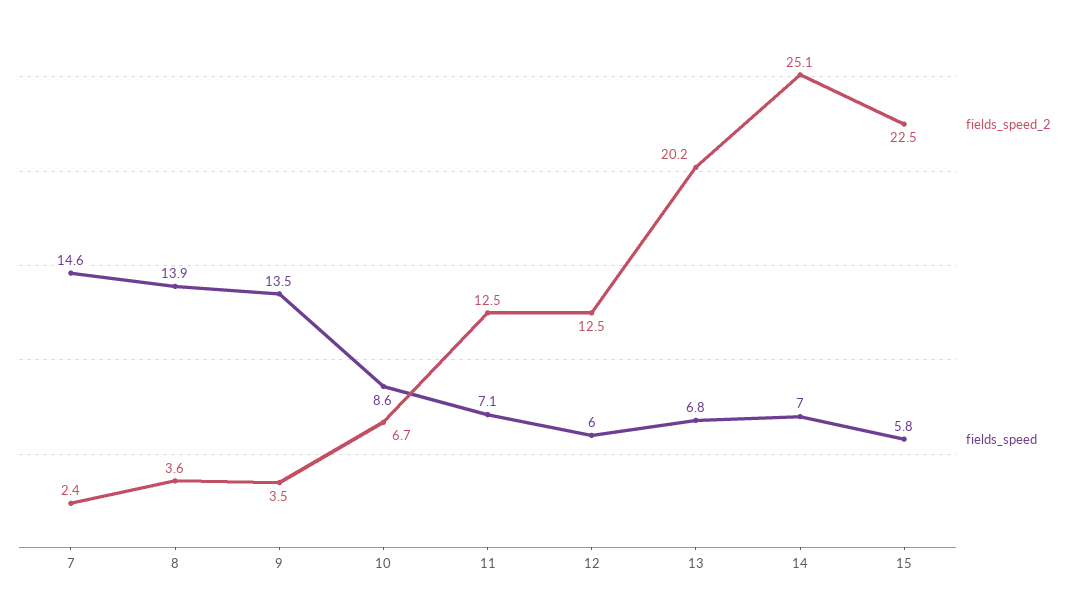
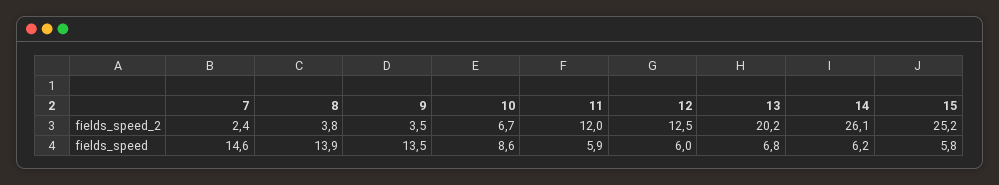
  {
    "fields_speed_2": {
      "7": 2.4,
-     "8": 3.6,
+     "8": 3.8,
      "9": 3.5,
      "10": 6.7,
-     "11": 12.5,
+     "11": 12,
      "12": 12.5,
      "13": 20.2,
-     "14": 25.1,
+     "14": 26.1,
-     "15": 22.5
+     "15": 25.2
    },
    "fields_speed": {
      "7": 14.6,
      "8": 13.9,
      "9": 13.5,
      "10": 8.6,
-     "11": 7.1,
+     "11": 5.9,
      "12": 6,
      "13": 6.8,
-     "14": 7,
+     "14": 6.2,
      "15": 5.8
    }
  }

